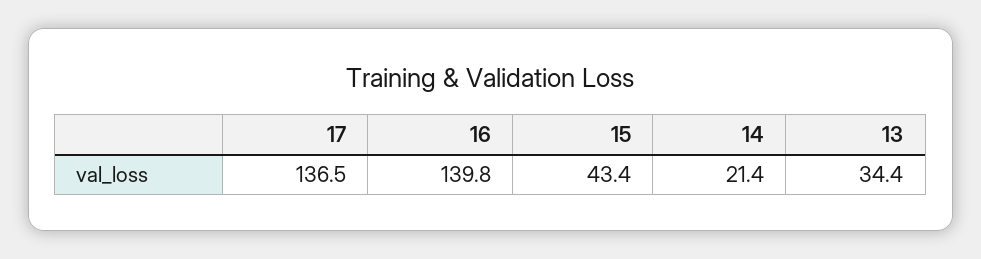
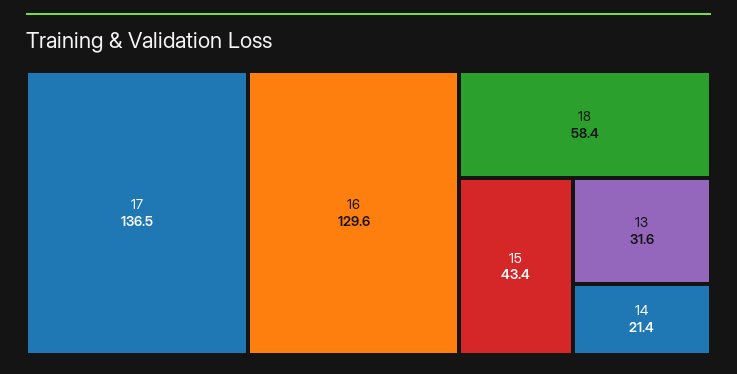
  {
    "17": 136.5,
-   "16": 139.8,
+   "16": 129.6,
    "15": 43.4,
    "14": 21.4,
-   "13": 34.4
+   "13": 31.6,
+   "18": 58.4
  }

